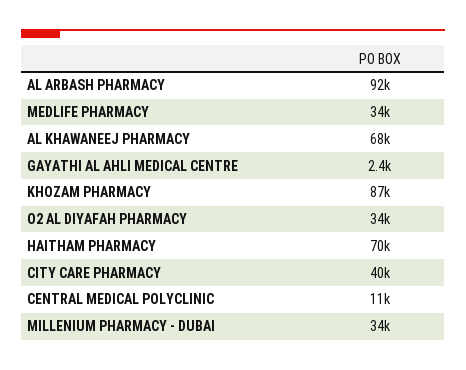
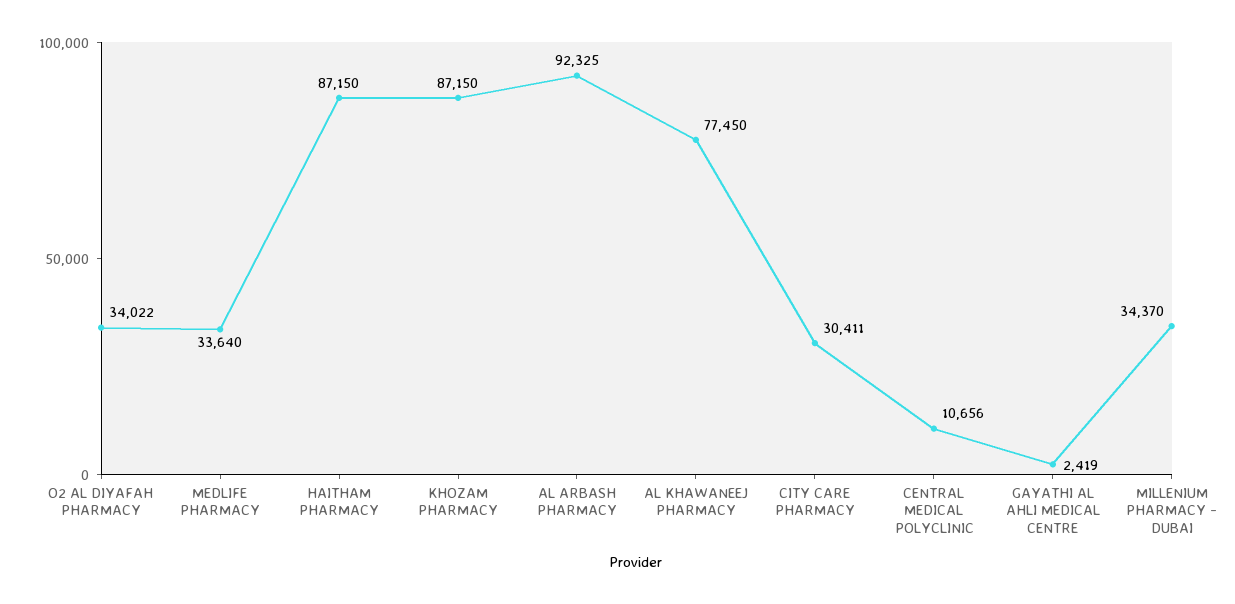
  {
    "AL ARBASH PHARMACY": 92325,
    "MEDLIFE PHARMACY": 33640,
-   "AL KHAWANEEJ PHARMACY": 68000,
+   "AL KHAWANEEJ PHARMACY": 77450,
    "GAYATHI AL AHLI MEDICAL CENTRE": 2419,
    "KHOZAM PHARMACY": 87150,
    "O2 AL DIYAFAH PHARMACY": 34022,
-   "HAITHAM PHARMACY": 70000,
+   "HAITHAM PHARMACY": 87150,
-   "CITY CARE PHARMACY": 40000,
+   "CITY CARE PHARMACY": 30411,
    "CENTRAL MEDICAL POLYCLINIC": 10656,
    "MILLENIUM PHARMACY - DUBAI": 34370
  }

